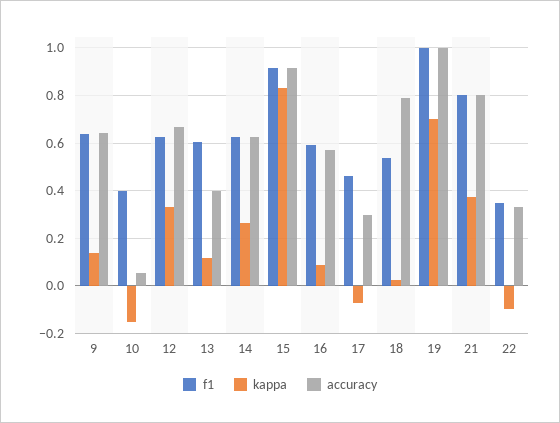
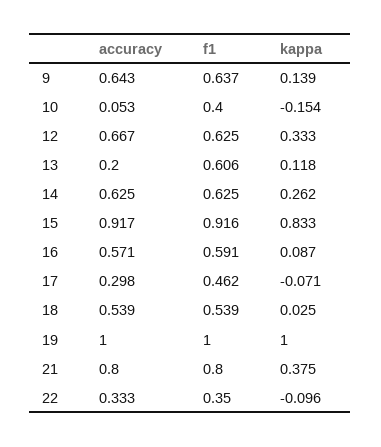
  {
    "f1": {
      "9": 0.637,
      "10": 0.4,
      "12": 0.625,
      "13": 0.606,
      "14": 0.625,
      "15": 0.916,
      "16": 0.591,
      "17": 0.462,
      "18": 0.539,
      "19": 1,
      "21": 0.8,
      "22": 0.35
    },
    "kappa": {
      "9": 0.139,
      "10": -0.154,
      "12": 0.333,
      "13": 0.118,
      "14": 0.262,
      "15": 0.833,
      "16": 0.087,
      "17": -0.071,
      "18": 0.025,
-     "19": 0.7,
+     "19": 1,
      "21": 0.375,
      "22": -0.096
    },
    "accuracy": {
      "9": 0.643,
      "10": 0.053,
      "12": 0.667,
-     "13": 0.4,
+     "13": 0.2,
      "14": 0.625,
      "15": 0.917,
      "16": 0.571,
      "17": 0.298,
-     "18": 0.8,
+     "18": 0.539,
      "19": 1,
      "21": 0.8,
      "22": 0.333
    }
  }

